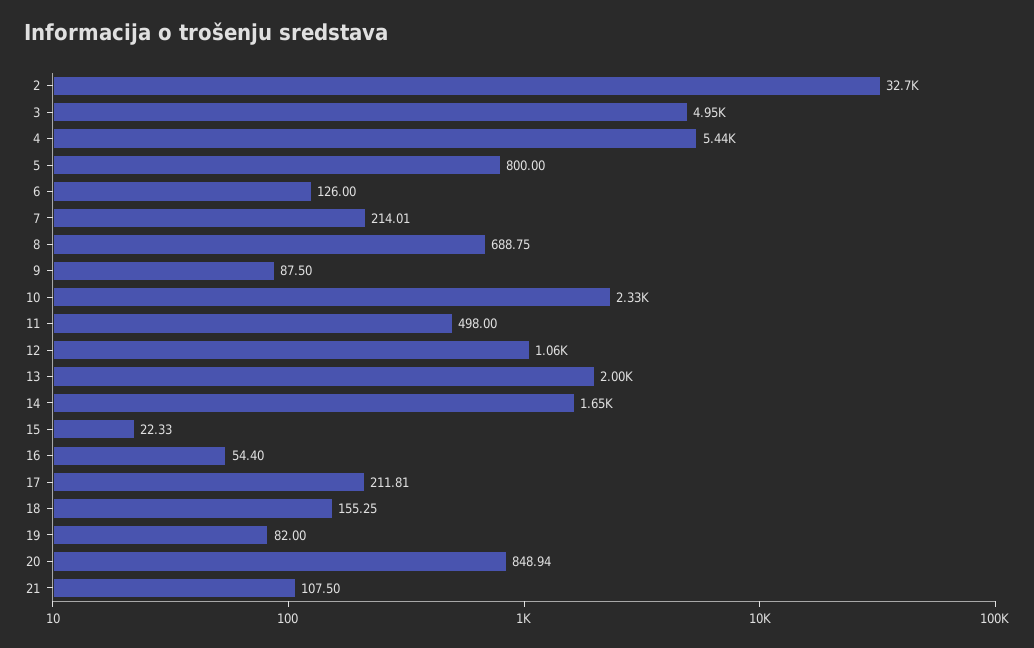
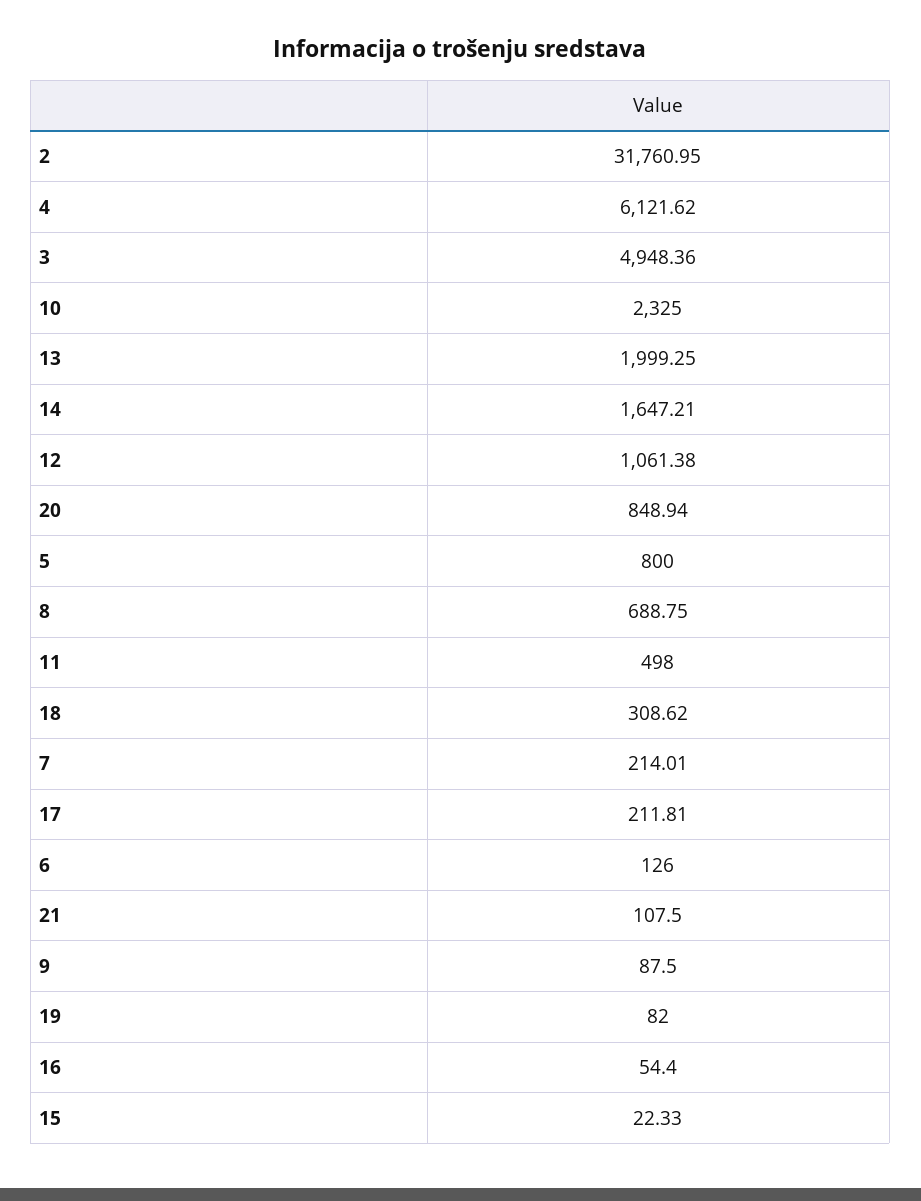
  {
-   "2": 32700,
+   "2": 31760.95,
    "3": 4948.36,
-   "4": 5440,
+   "4": 6121.62,
    "5": 800,
    "6": 126,
    "7": 214.01,
    "8": 688.75,
    "9": 87.5,
    "10": 2325,
    "11": 498,
    "12": 1061.38,
    "13": 1999.25,
    "14": 1647.21,
    "15": 22.33,
    "16": 54.4,
    "17": 211.81,
-   "18": 155.25,
+   "18": 308.62,
    "19": 82,
    "20": 848.94,
    "21": 107.5
  }

